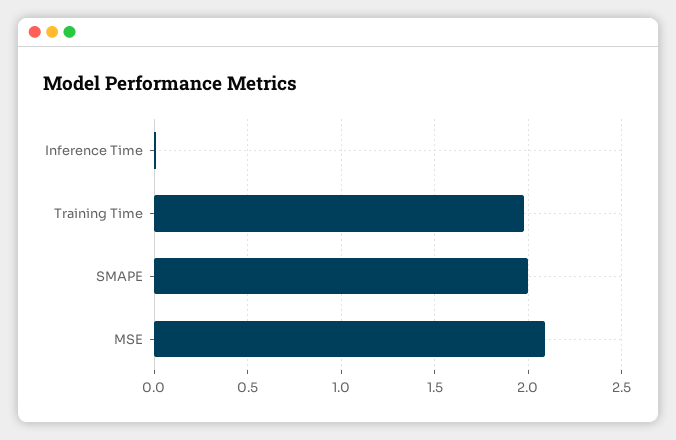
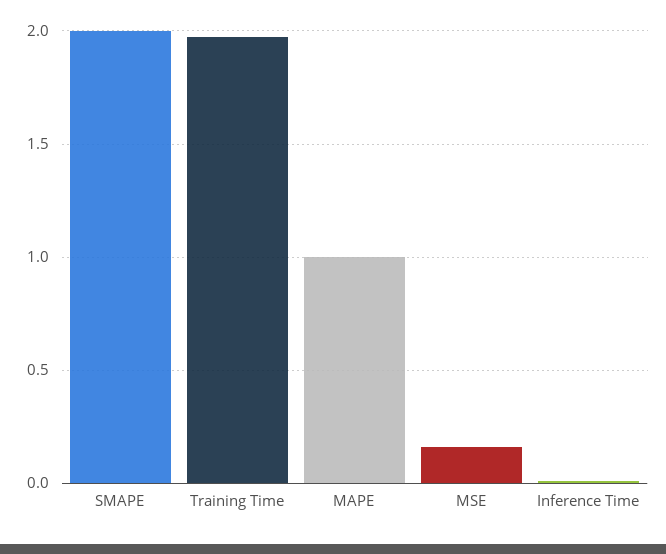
  {
    "Inference Time": 0,
    "Training Time": 2,
    "SMAPE": 2,
-   "MSE": 2.1
+   "MSE": 0.15,
+   "MAPE": 1
  }

